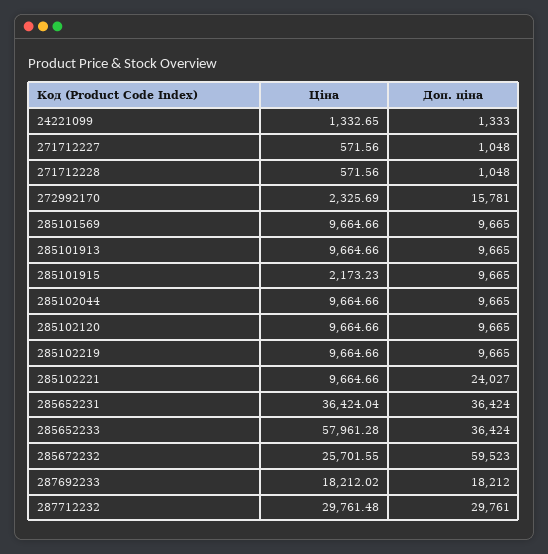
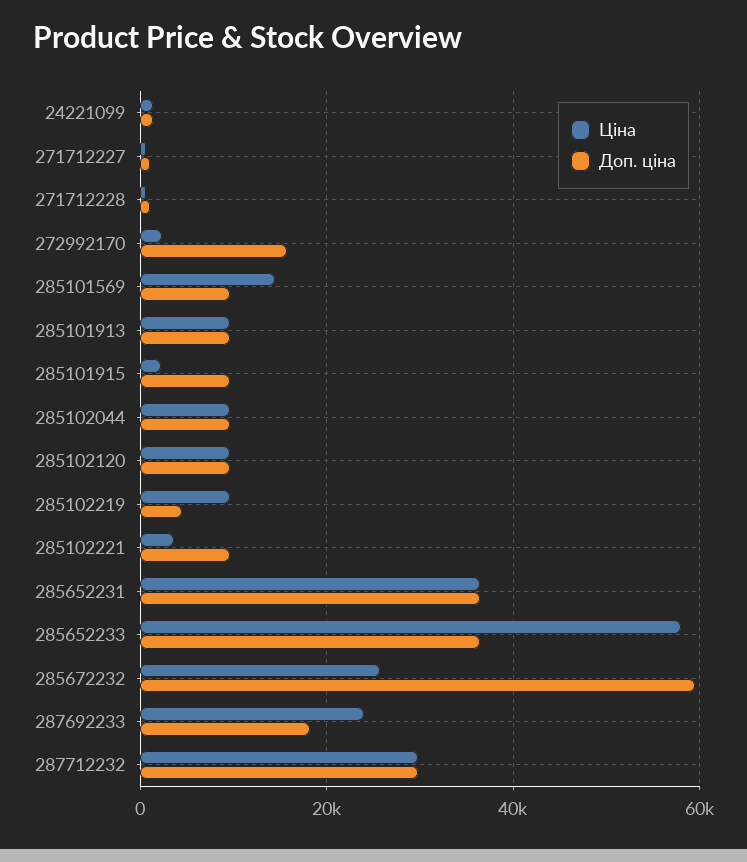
  {
    "Ціна": {
      "24221099": 1332.65,
      "271712227": 571.56,
      "271712228": 571.56,
      "272992170": 2325.69,
-     "285101569": 9664.66,
+     "285101569": 14000,
      "285101913": 9664.66,
      "285101915": 2173.23,
      "285102044": 9664.66,
      "285102120": 9664.66,
      "285102219": 9664.66,
-     "285102221": 9664.66,
+     "285102221": 4000,
      "285652231": 36424.04,
      "285652233": 57961.28,
      "285672232": 25701.55,
-     "287692233": 18212.02,
+     "287692233": 24000,
      "287712232": 29761.48
    },
    "Доп. ціна": {
      "24221099": 1333,
      "271712227": 1048,
      "271712228": 1048,
      "272992170": 15781,
      "285101569": 9665,
      "285101913": 9665,
      "285101915": 9665,
      "285102044": 9665,
      "285102120": 9665,
-     "285102219": 9665,
+     "285102219": 4000,
-     "285102221": 24027,
+     "285102221": 10000,
      "285652231": 36424,
      "285652233": 36424,
      "285672232": 59523,
      "287692233": 18212,
      "287712232": 29761
    }
  }

